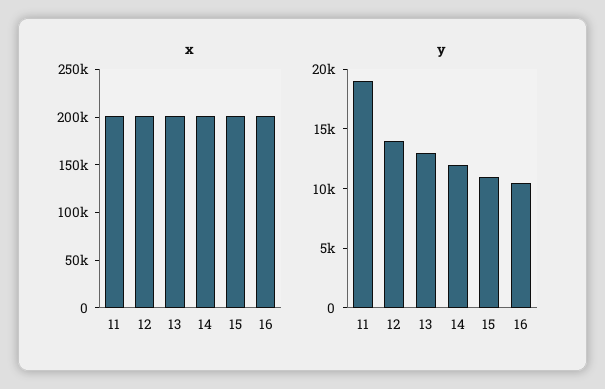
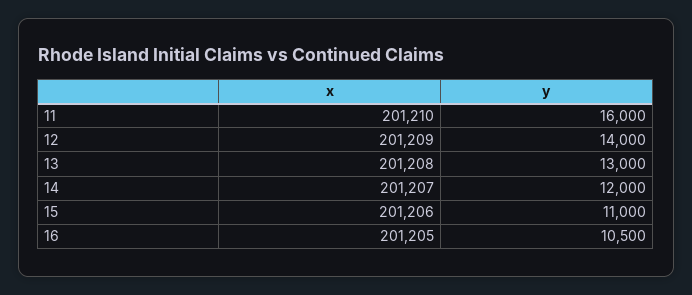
  {
    "x": {
      "11": 201210,
      "12": 201209,
      "13": 201208,
      "14": 201207,
      "15": 201206,
      "16": 201205
    },
    "y": {
-     "11": 19000,
+     "11": 16000,
      "12": 14000,
      "13": 13000,
      "14": 12000,
      "15": 11000,
      "16": 10500
    }
  }

